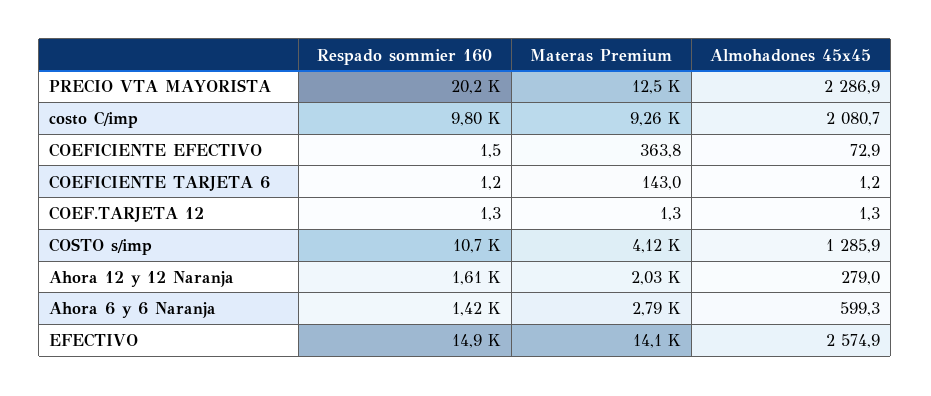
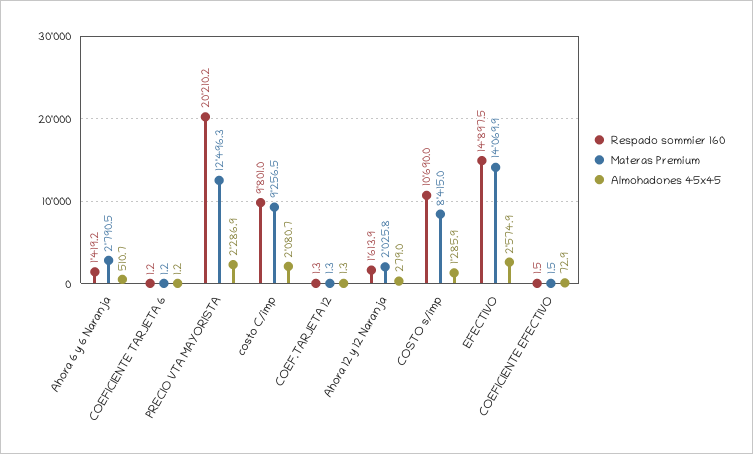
  {
    "Respado sommier 160": {
      "PRECIO VTA MAYORISTA": 20210.2,
      "costo C/imp": 9801,
      "COEFICIENTE EFECTIVO": 1.5,
      "COEFICIENTE TARJETA 6": 1.2,
      "COEF.TARJETA 12": 1.3,
      "COSTO s/imp": 10690,
      "Ahora 12 y 12 Naranja": 1613.9,
      "Ahora 6 y 6 Naranja": 1419.2,
      "EFECTIVO": 14897.5
    },
    "Materas Premium": {
      "PRECIO VTA MAYORISTA": 12496.3,
      "costo C/imp": 9256.5,
-     "COEFICIENTE EFECTIVO": 363.8,
+     "COEFICIENTE EFECTIVO": 1.5,
-     "COEFICIENTE TARJETA 6": 143,
+     "COEFICIENTE TARJETA 6": 1.2,
      "COEF.TARJETA 12": 1.3,
-     "COSTO s/imp": 4120,
+     "COSTO s/imp": 8415,
      "Ahora 12 y 12 Naranja": 2025.8,
      "Ahora 6 y 6 Naranja": 2790.5,
      "EFECTIVO": 14069.9
    },
    "Almohadones 45x45": {
      "PRECIO VTA MAYORISTA": 2286.9,
      "costo C/imp": 2080.7,
      "COEFICIENTE EFECTIVO": 72.9,
      "COEFICIENTE TARJETA 6": 1.2,
      "COEF.TARJETA 12": 1.3,
      "COSTO s/imp": 1285.9,
      "Ahora 12 y 12 Naranja": 279,
-     "Ahora 6 y 6 Naranja": 599.3,
+     "Ahora 6 y 6 Naranja": 510.7,
      "EFECTIVO": 2574.9
    }
  }

